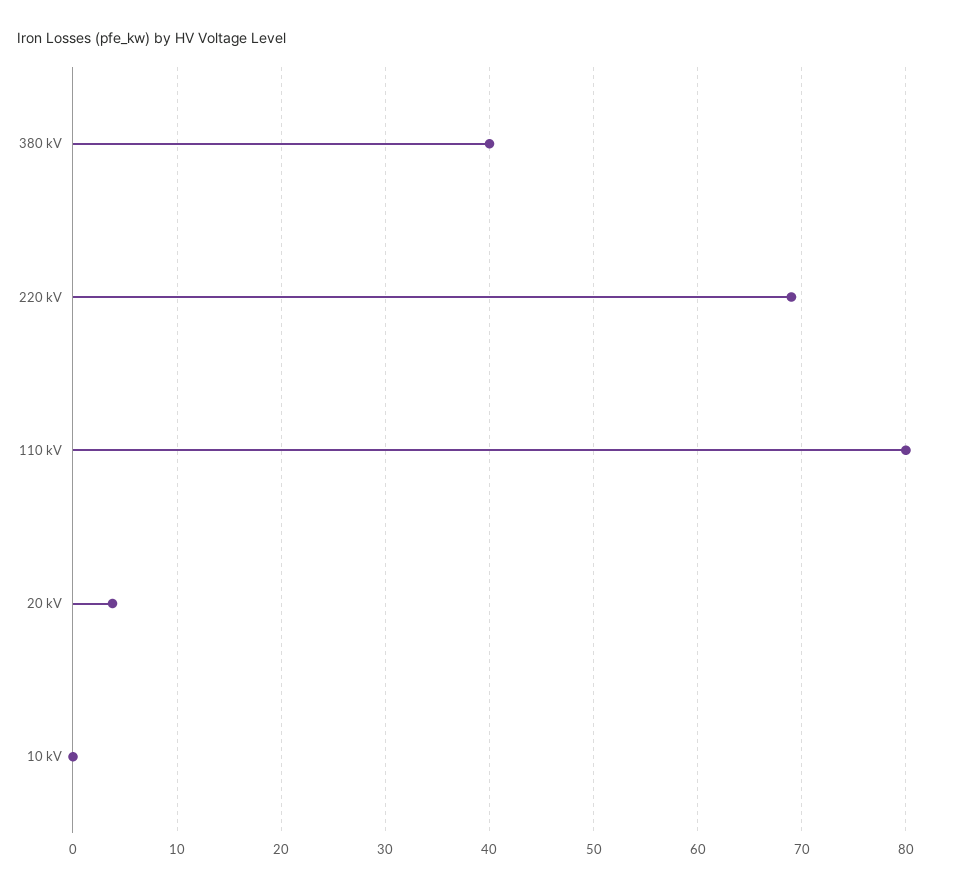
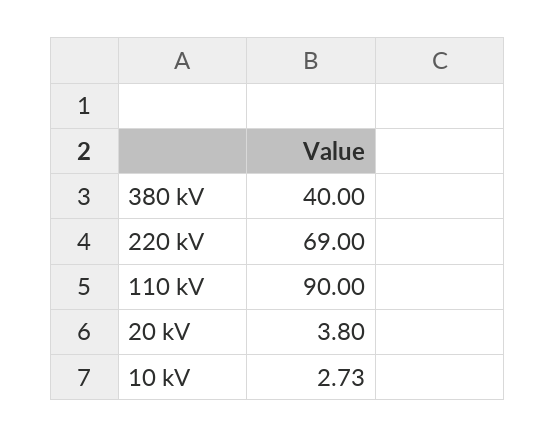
  {
    "380 kV": 40,
    "220 kV": 69,
-   "110 kV": 80,
+   "110 kV": 90,
    "20 kV": 3.8,
-   "10 kV": 0
+   "10 kV": 2.73
  }

